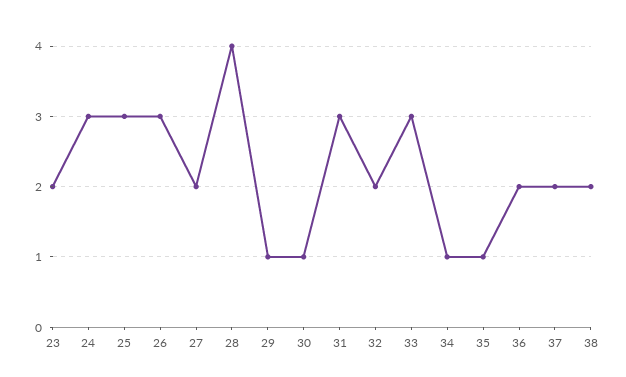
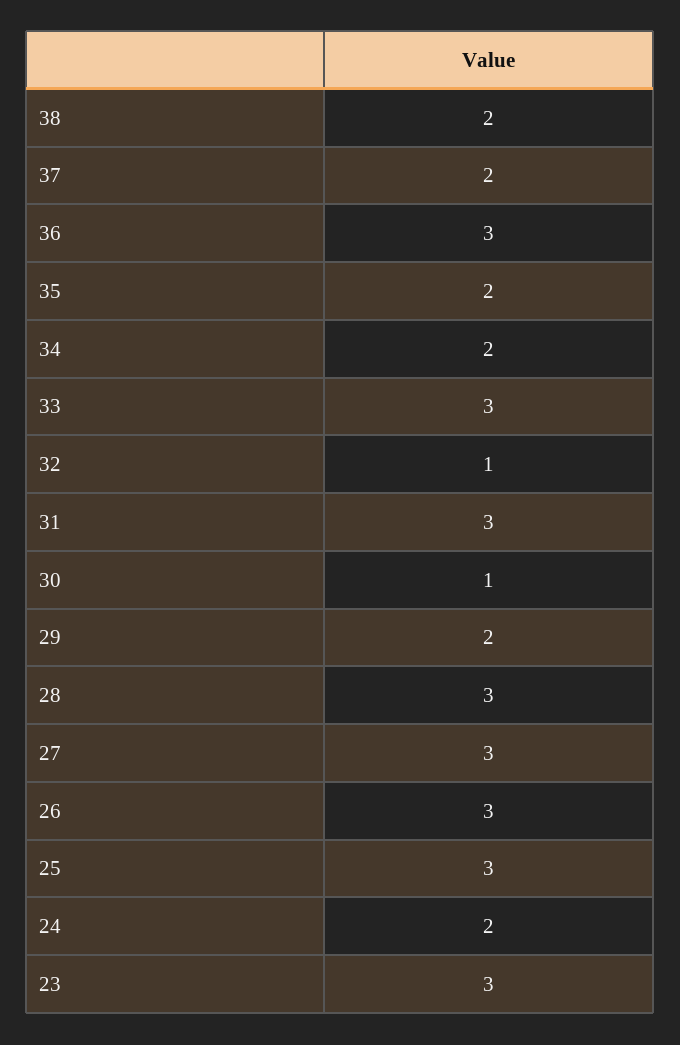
  {
-   "23": 2,
+   "23": 3,
-   "24": 3,
+   "24": 2,
    "25": 3,
    "26": 3,
-   "27": 2,
+   "27": 3,
-   "28": 4,
+   "28": 3,
-   "29": 1,
+   "29": 2,
    "30": 1,
    "31": 3,
-   "32": 2,
+   "32": 1,
    "33": 3,
-   "34": 1,
+   "34": 2,
-   "35": 1,
+   "35": 2,
-   "36": 2,
+   "36": 3,
    "37": 2,
    "38": 2
  }

